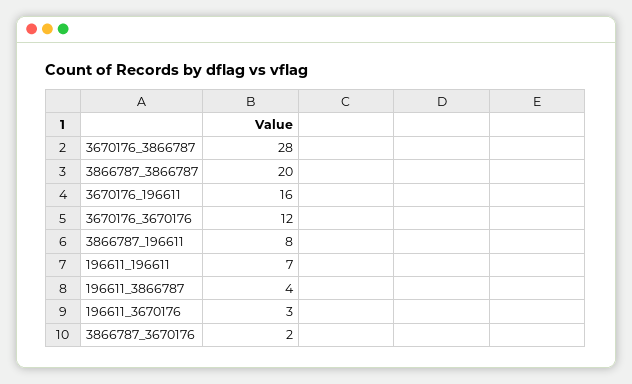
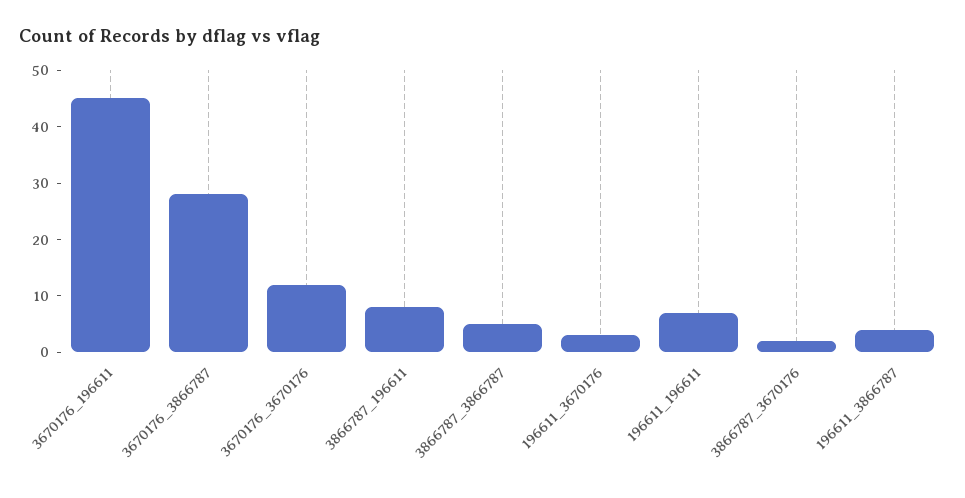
  {
    "3670176_3866787": 28,
-   "3866787_3866787": 20,
+   "3866787_3866787": 5,
-   "3670176_196611": 16,
+   "3670176_196611": 45,
    "3670176_3670176": 12,
    "3866787_196611": 8,
    "196611_196611": 7,
    "196611_3866787": 4,
    "196611_3670176": 3,
    "3866787_3670176": 2
  }

